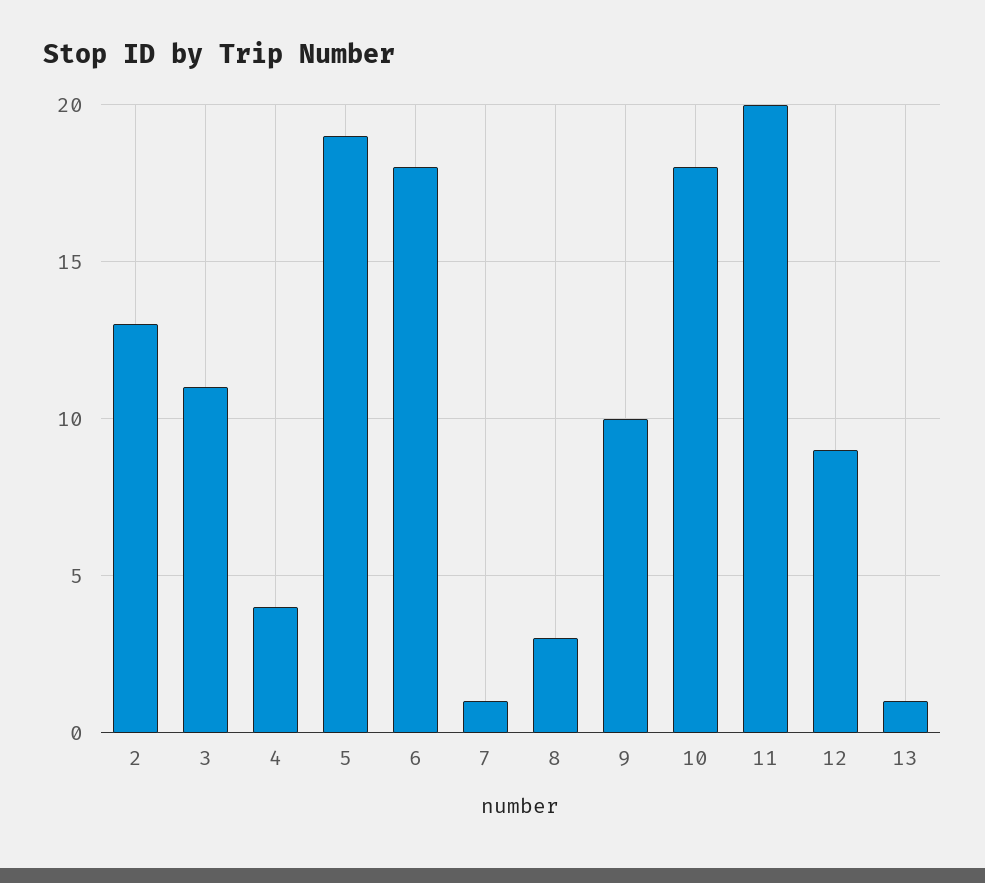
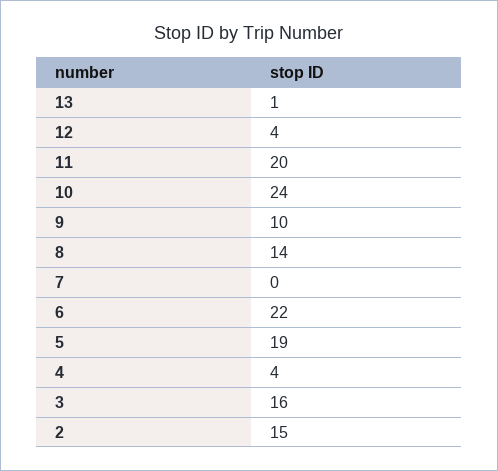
  {
-   "2": 13,
+   "2": 15,
-   "3": 11,
+   "3": 16,
    "4": 4,
    "5": 19,
-   "6": 18,
+   "6": 22,
-   "7": 1,
+   "7": 0,
-   "8": 3,
+   "8": 14,
    "9": 10,
-   "10": 18,
+   "10": 24,
    "11": 20,
-   "12": 9,
+   "12": 4,
    "13": 1
  }

